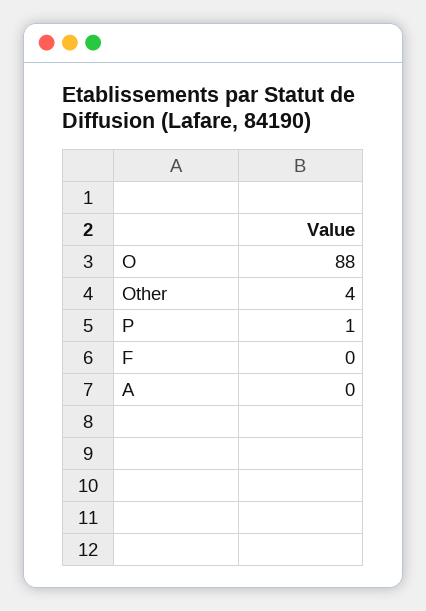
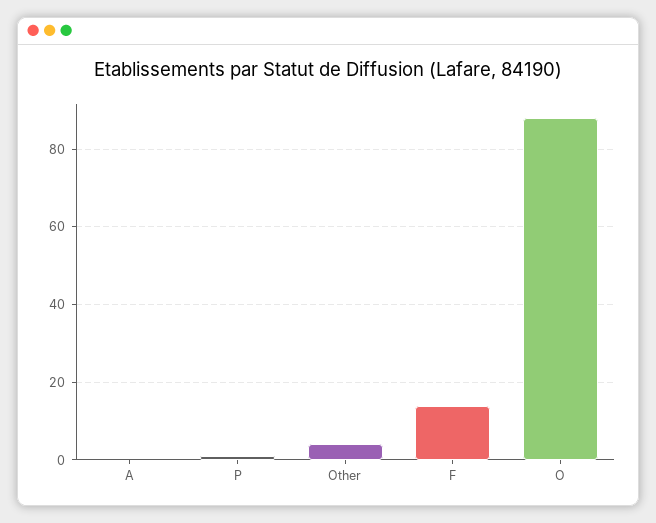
  {
    "O": 88,
    "Other": 4,
    "P": 1,
-   "F": 0,
+   "F": 15,
    "A": 0
  }

